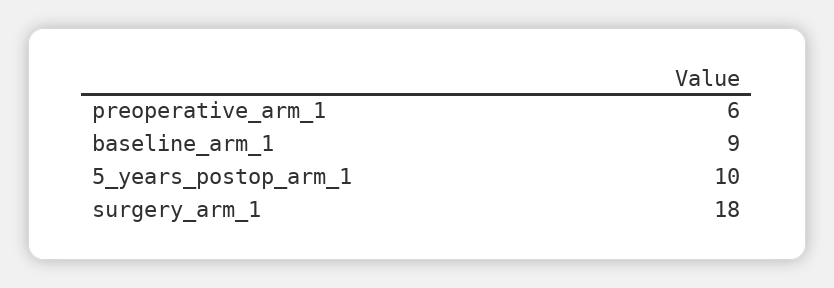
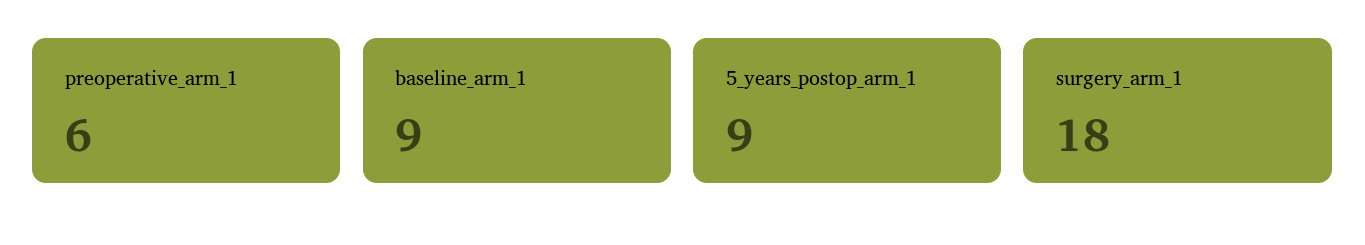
  {
    "preoperative_arm_1": 6,
    "baseline_arm_1": 9,
-   "5_years_postop_arm_1": 10,
+   "5_years_postop_arm_1": 9,
    "surgery_arm_1": 18
  }

